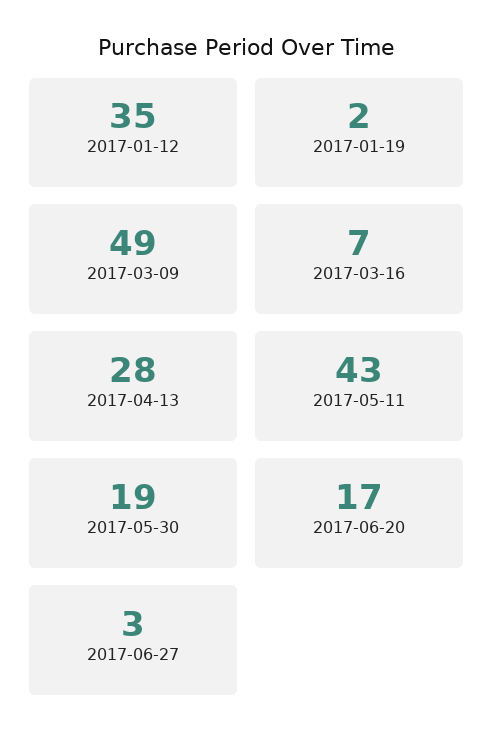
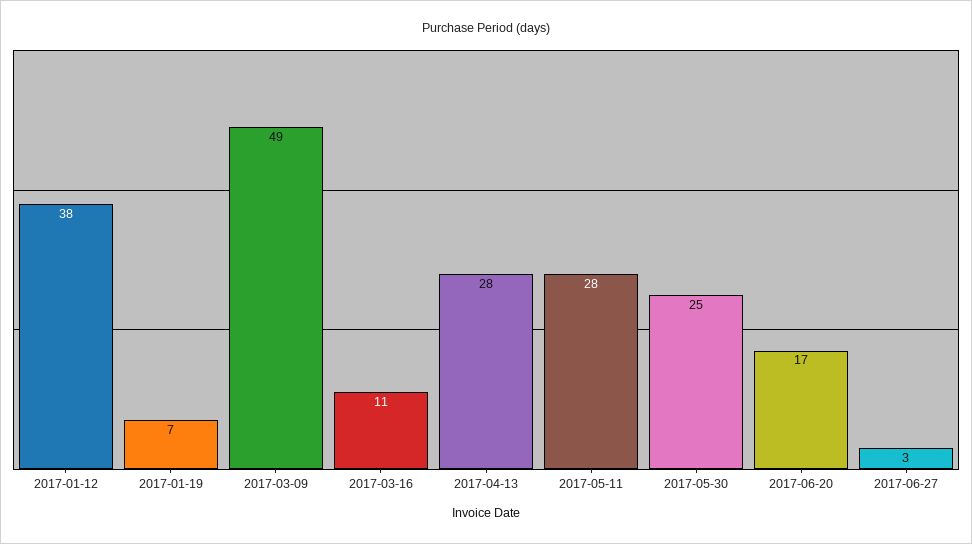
  {
-   "2017-01-12": 35,
+   "2017-01-12": 38,
-   "2017-01-19": 2,
+   "2017-01-19": 7,
    "2017-03-09": 49,
-   "2017-03-16": 7,
+   "2017-03-16": 11,
    "2017-04-13": 28,
-   "2017-05-11": 43,
+   "2017-05-11": 28,
-   "2017-05-30": 19,
+   "2017-05-30": 25,
    "2017-06-20": 17,
    "2017-06-27": 3
  }

